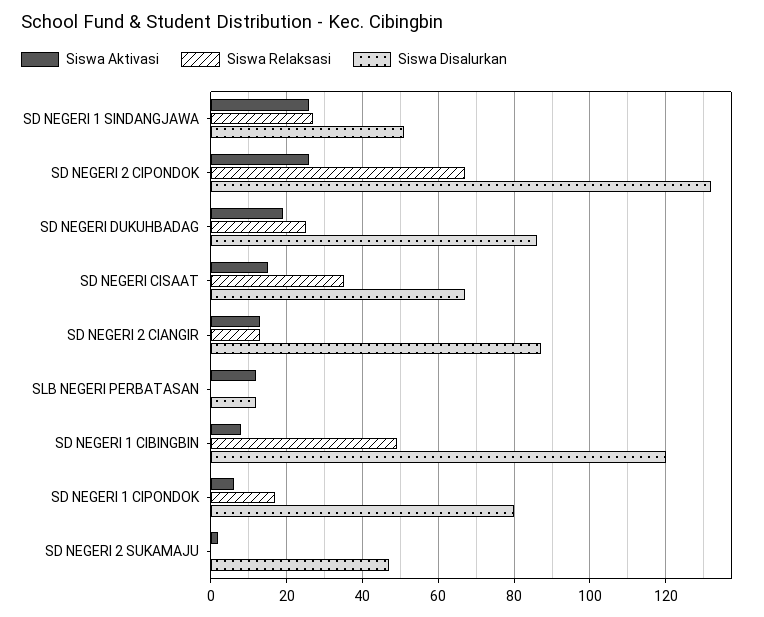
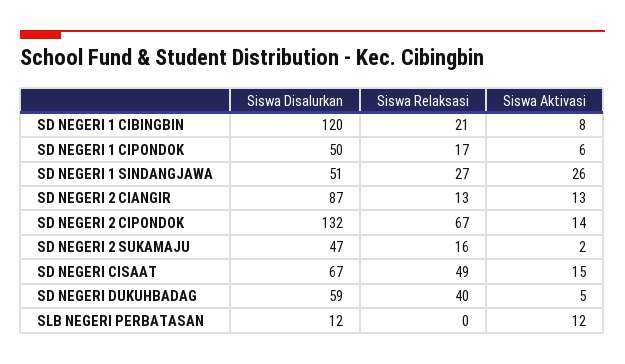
  {
    "Siswa Aktivasi": {
      "SD NEGERI 1 SINDANGJAWA": 26,
-     "SD NEGERI 2 CIPONDOK": 25,
+     "SD NEGERI 2 CIPONDOK": 14,
-     "SD NEGERI DUKUHBADAG": 20,
+     "SD NEGERI DUKUHBADAG": 5,
      "SD NEGERI CISAAT": 15,
      "SD NEGERI 2 CIANGIR": 13,
      "SLB NEGERI PERBATASAN": 12,
      "SD NEGERI 1 CIBINGBIN": 8,
      "SD NEGERI 1 CIPONDOK": 6,
      "SD NEGERI 2 SUKAMAJU": 2
    },
    "Siswa Relaksasi": {
      "SD NEGERI 1 SINDANGJAWA": 27,
      "SD NEGERI 2 CIPONDOK": 67,
-     "SD NEGERI DUKUHBADAG": 25,
+     "SD NEGERI DUKUHBADAG": 40,
-     "SD NEGERI CISAAT": 35,
+     "SD NEGERI CISAAT": 49,
      "SD NEGERI 2 CIANGIR": 13,
      "SLB NEGERI PERBATASAN": 0,
-     "SD NEGERI 1 CIBINGBIN": 50,
+     "SD NEGERI 1 CIBINGBIN": 21,
      "SD NEGERI 1 CIPONDOK": 17,
-     "SD NEGERI 2 SUKAMAJU": 0
+     "SD NEGERI 2 SUKAMAJU": 16
    },
    "Siswa Disalurkan": {
      "SD NEGERI 1 SINDANGJAWA": 51,
      "SD NEGERI 2 CIPONDOK": 132,
-     "SD NEGERI DUKUHBADAG": 85,
+     "SD NEGERI DUKUHBADAG": 59,
      "SD NEGERI CISAAT": 67,
      "SD NEGERI 2 CIANGIR": 87,
      "SLB NEGERI PERBATASAN": 12,
      "SD NEGERI 1 CIBINGBIN": 120,
-     "SD NEGERI 1 CIPONDOK": 80,
+     "SD NEGERI 1 CIPONDOK": 50,
      "SD NEGERI 2 SUKAMAJU": 47
    }
  }

